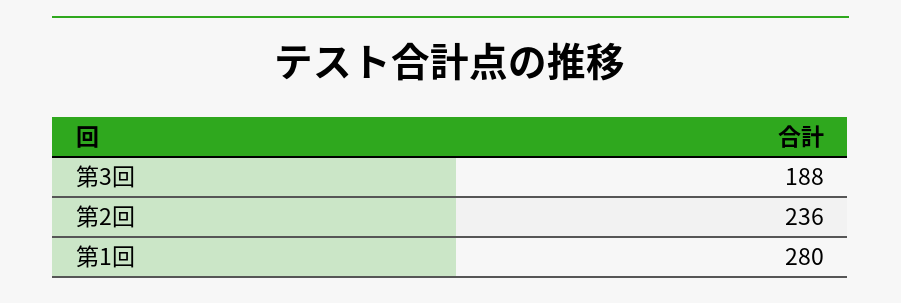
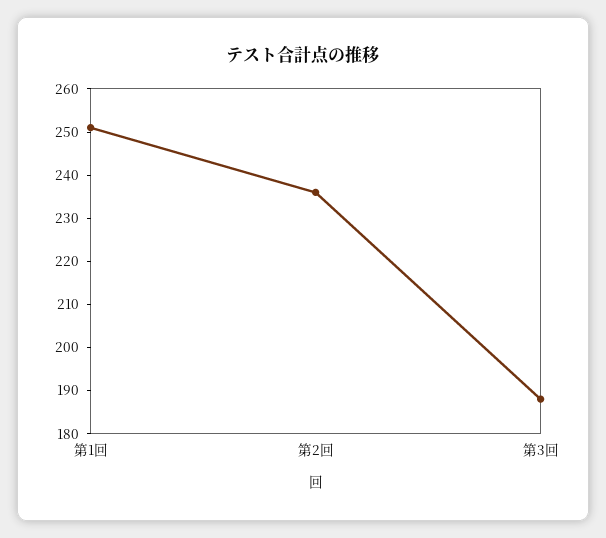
  {
    "第3回": 188,
    "第2回": 236,
-   "第1回": 280
+   "第1回": 250
  }

